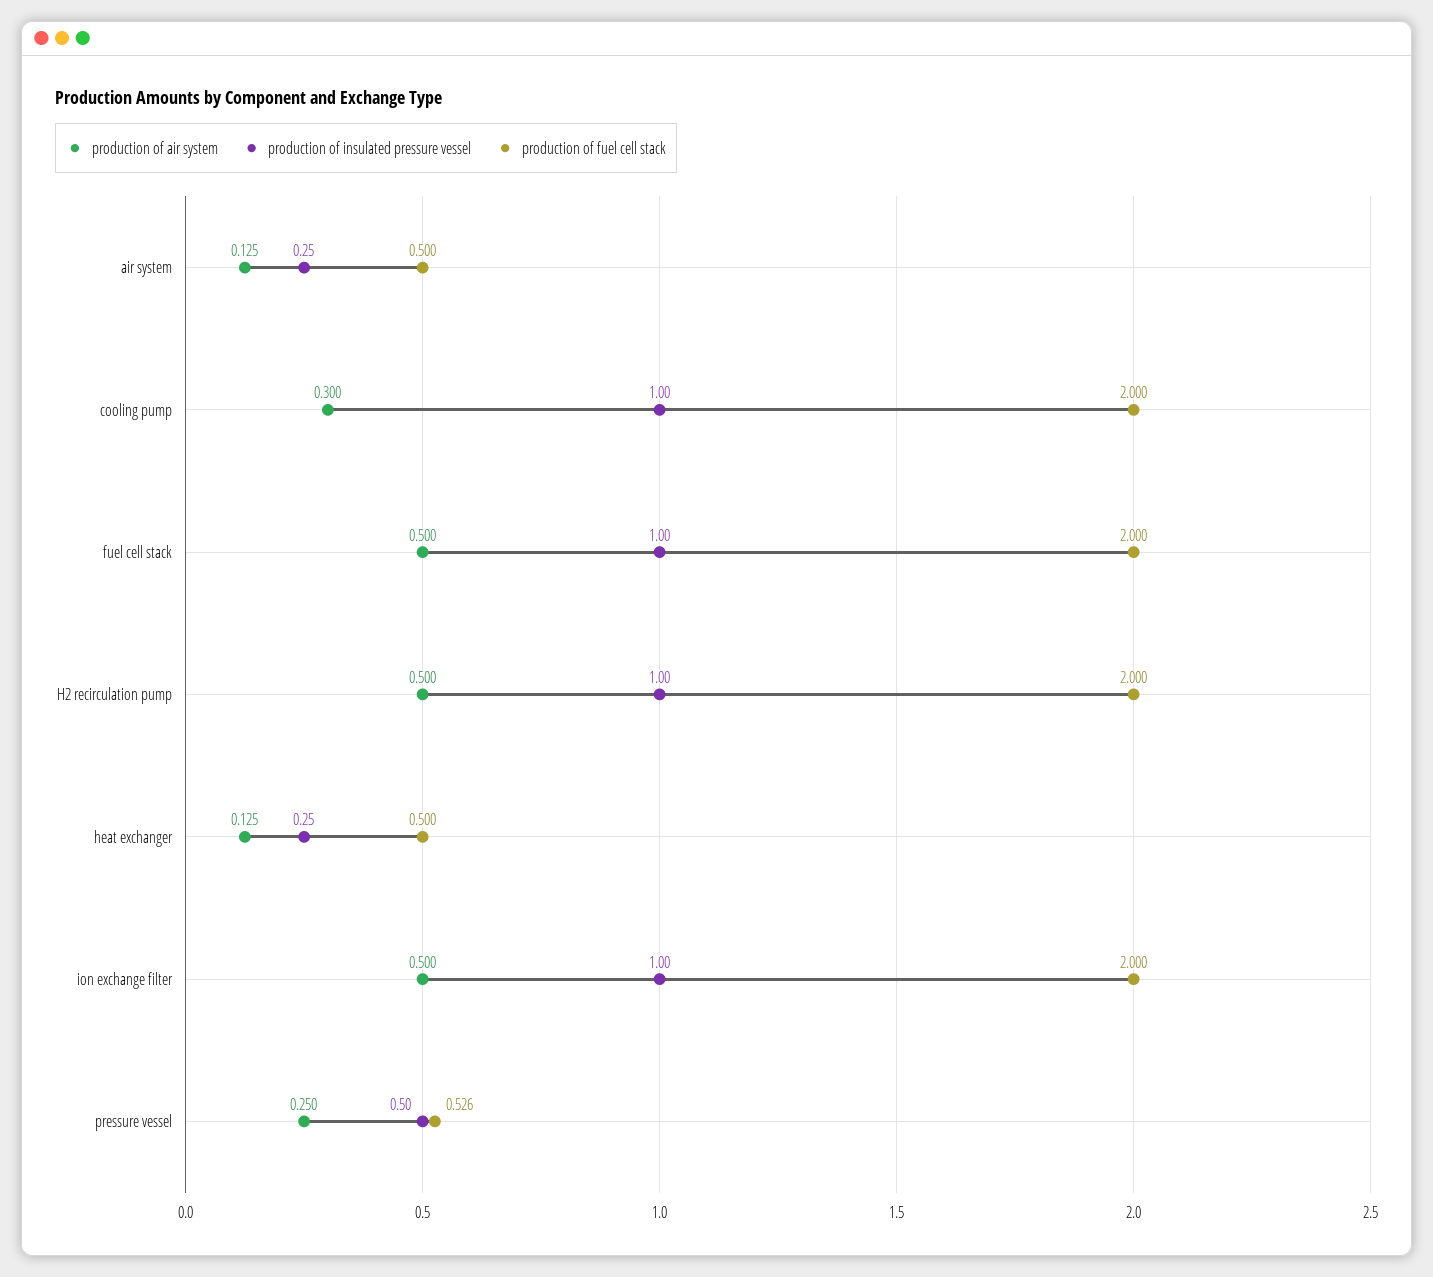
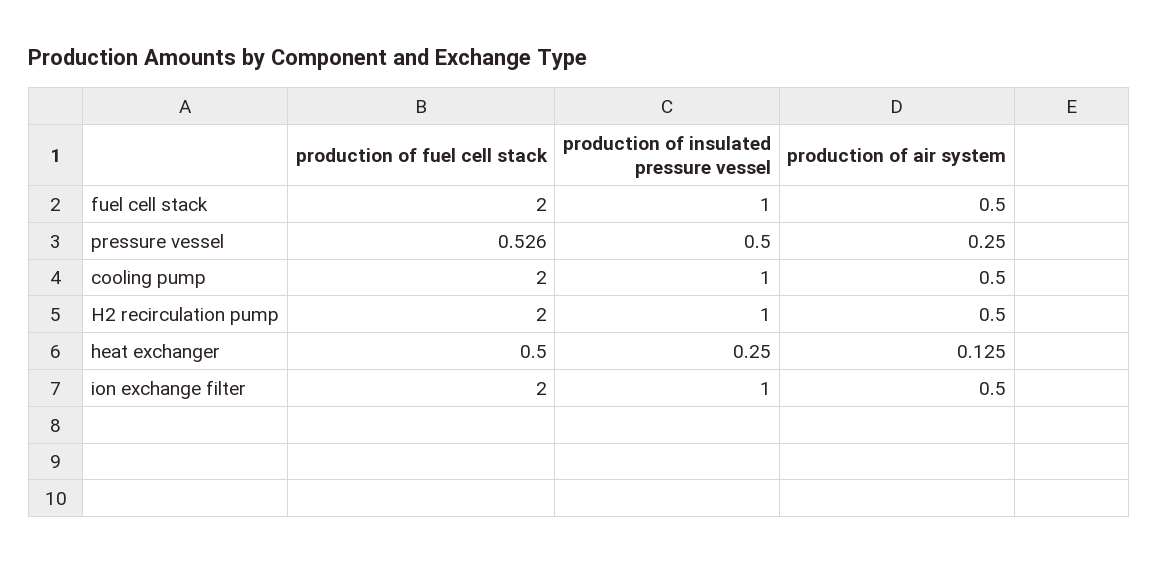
  {
    "production of air system": {
-     "air system": 0.125,
-     "cooling pump": 0.3,
+     "cooling pump": 0.5,
      "fuel cell stack": 0.5,
      "H2 recirculation pump": 0.5,
      "heat exchanger": 0.125,
      "ion exchange filter": 0.5,
      "pressure vessel": 0.25
    },
    "production of insulated pressure vessel": {
-     "air system": 0.25,
      "cooling pump": 1,
      "fuel cell stack": 1,
      "H2 recirculation pump": 1,
      "heat exchanger": 0.25,
      "ion exchange filter": 1,
      "pressure vessel": 0.5
    },
    "production of fuel cell stack": {
-     "air system": 0.5,
      "cooling pump": 2,
      "fuel cell stack": 2,
      "H2 recirculation pump": 2,
      "heat exchanger": 0.5,
      "ion exchange filter": 2,
      "pressure vessel": 0.526
    }
  }

